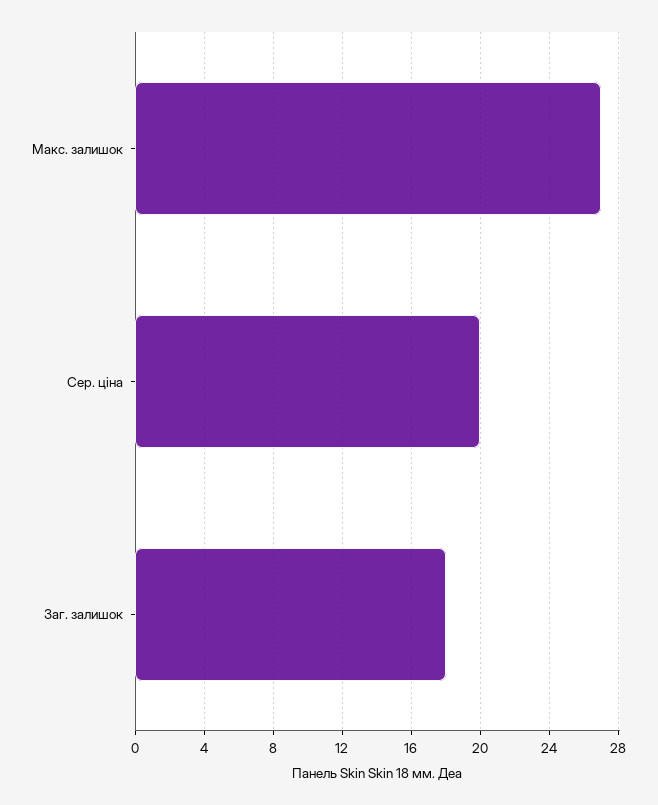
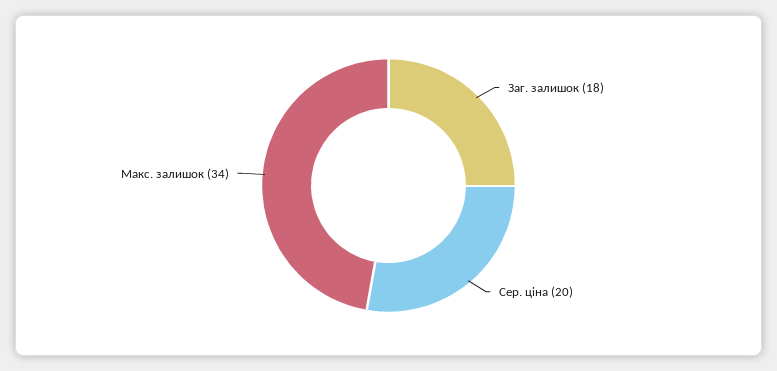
  {
-   "Макс. залишок": 27,
+   "Макс. залишок": 34,
    "Сер. ціна": 20,
    "Заг. залишок": 18
  }

